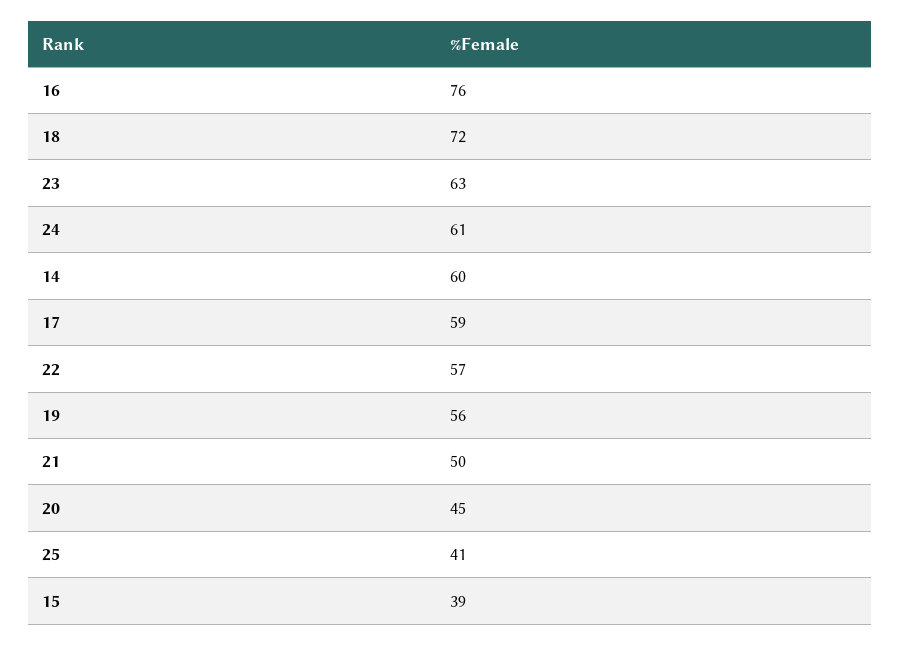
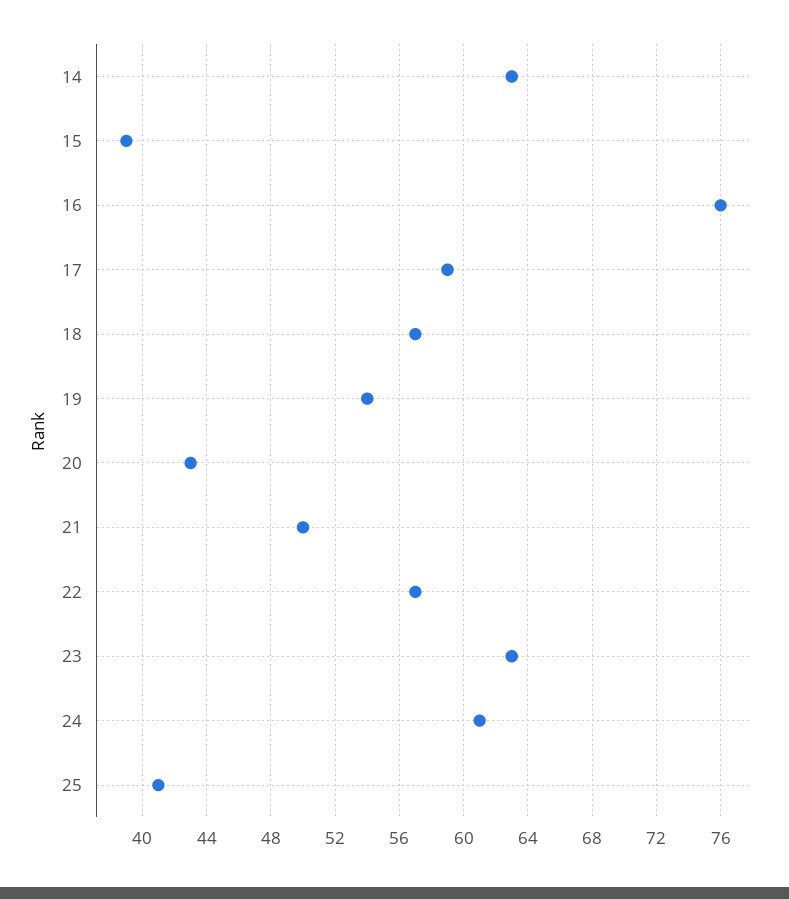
  {
    "16": 76,
-   "18": 72,
+   "18": 57,
    "23": 63,
    "24": 61,
-   "14": 60,
+   "14": 63,
    "17": 59,
    "22": 57,
-   "19": 56,
+   "19": 54,
    "21": 50,
-   "20": 45,
+   "20": 43,
    "25": 41,
    "15": 39
  }

